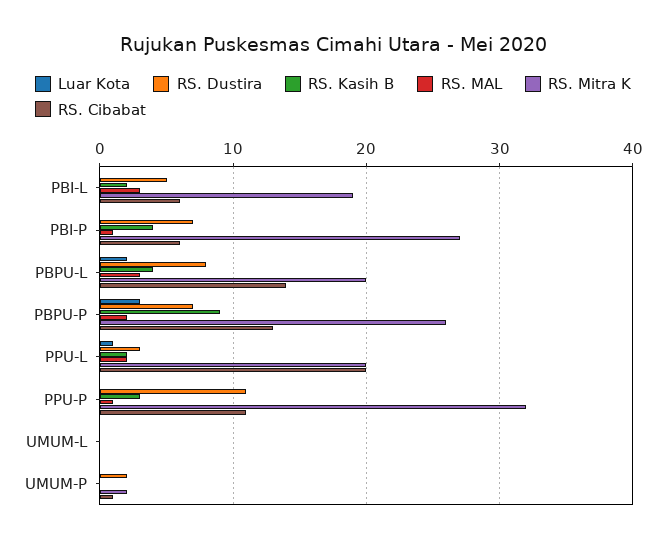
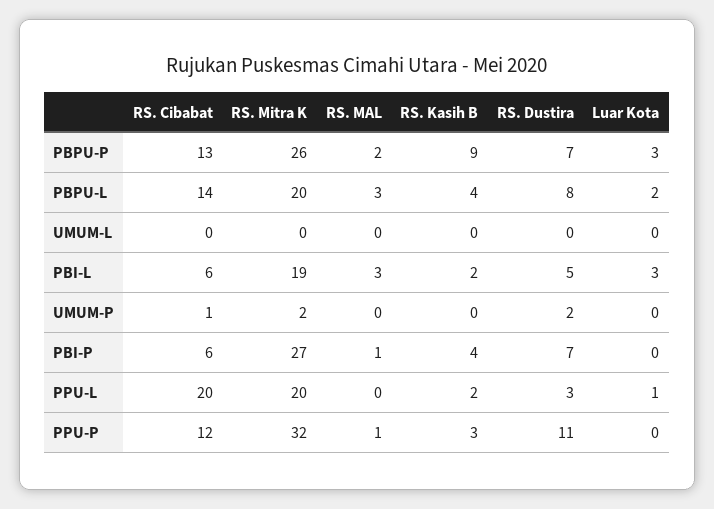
  {
    "Luar Kota": {
-     "PBI-L": 0,
+     "PBI-L": 3,
      "PBI-P": 0,
      "PBPU-L": 2,
      "PBPU-P": 3,
      "PPU-L": 1,
      "PPU-P": 0,
      "UMUM-L": 0,
      "UMUM-P": 0
    },
    "RS. Dustira": {
      "PBI-L": 5,
      "PBI-P": 7,
      "PBPU-L": 8,
      "PBPU-P": 7,
      "PPU-L": 3,
      "PPU-P": 11,
      "UMUM-L": 0,
      "UMUM-P": 2
    },
    "RS. Kasih B": {
      "PBI-L": 2,
      "PBI-P": 4,
      "PBPU-L": 4,
      "PBPU-P": 9,
      "PPU-L": 2,
      "PPU-P": 3,
      "UMUM-L": 0,
      "UMUM-P": 0
    },
    "RS. MAL": {
      "PBI-L": 3,
      "PBI-P": 1,
      "PBPU-L": 3,
      "PBPU-P": 2,
-     "PPU-L": 2,
+     "PPU-L": 0,
      "PPU-P": 1,
      "UMUM-L": 0,
      "UMUM-P": 0
    },
    "RS. Mitra K": {
      "PBI-L": 19,
      "PBI-P": 27,
      "PBPU-L": 20,
      "PBPU-P": 26,
      "PPU-L": 20,
      "PPU-P": 32,
      "UMUM-L": 0,
      "UMUM-P": 2
    },
    "RS. Cibabat": {
      "PBI-L": 6,
      "PBI-P": 6,
      "PBPU-L": 14,
      "PBPU-P": 13,
      "PPU-L": 20,
-     "PPU-P": 11,
+     "PPU-P": 12,
      "UMUM-L": 0,
      "UMUM-P": 1
    }
  }

